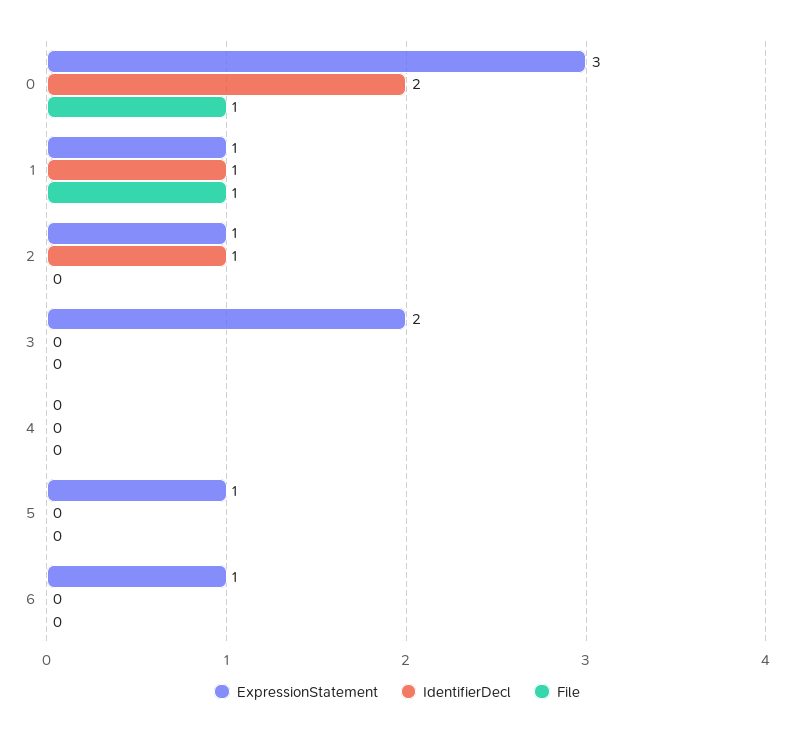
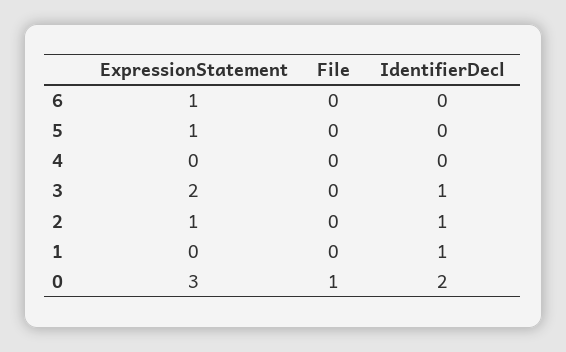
  {
    "ExpressionStatement": {
      "0": 3,
-     "1": 1,
+     "1": 0,
      "2": 1,
      "3": 2,
      "4": 0,
      "5": 1,
      "6": 1
    },
    "IdentifierDecl": {
      "0": 2,
      "1": 1,
      "2": 1,
-     "3": 0,
+     "3": 1,
      "4": 0,
      "5": 0,
      "6": 0
    },
    "File": {
      "0": 1,
-     "1": 1,
+     "1": 0,
      "2": 0,
      "3": 0,
      "4": 0,
      "5": 0,
      "6": 0
    }
  }

